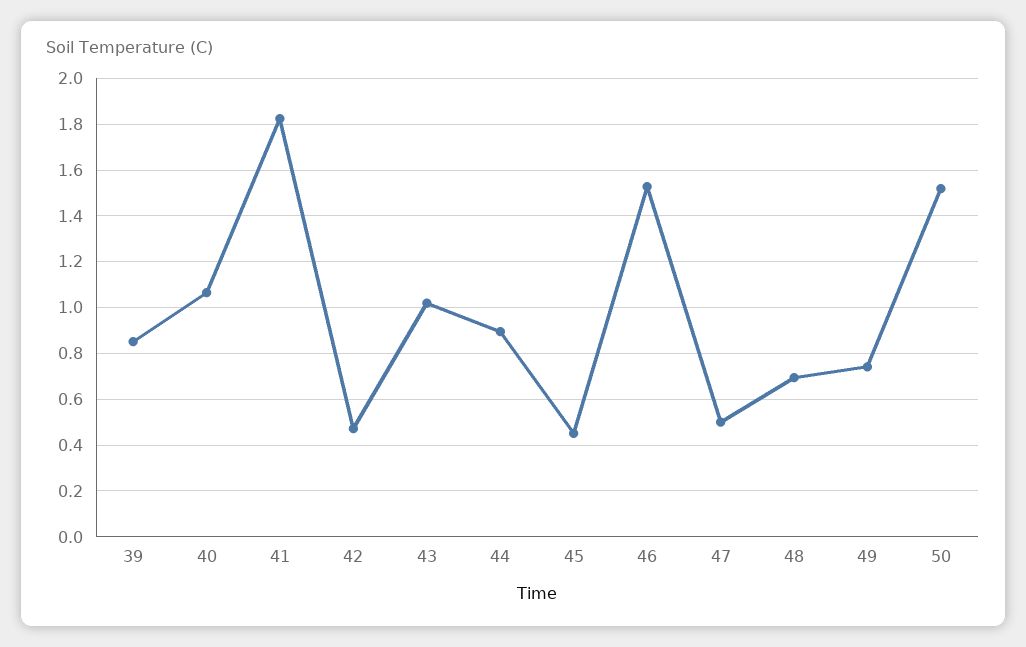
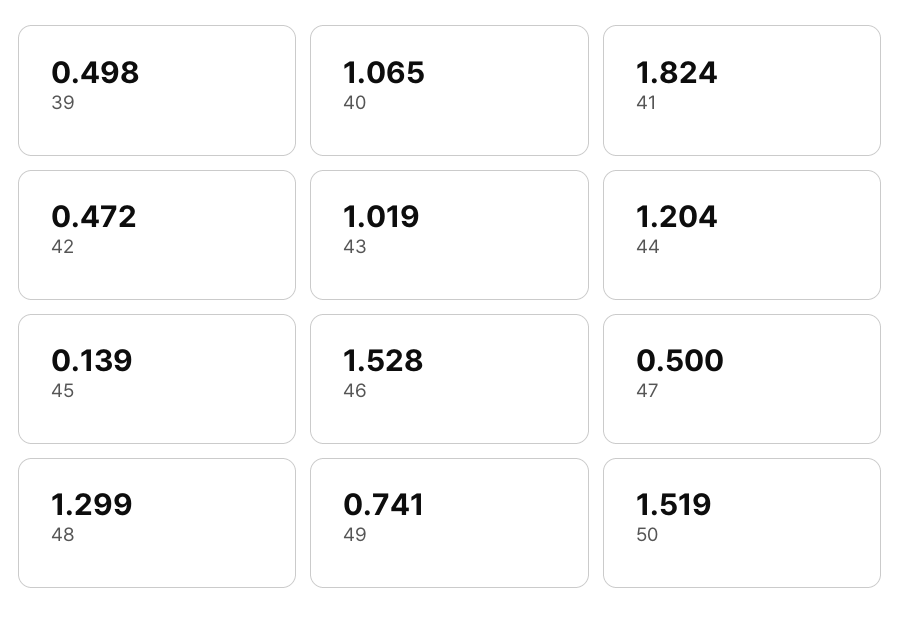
  {
-   "39": 0.85,
+   "39": 0.498,
    "40": 1.065,
    "41": 1.824,
    "42": 0.472,
    "43": 1.019,
-   "44": 0.9,
+   "44": 1.204,
-   "45": 0.45,
+   "45": 0.139,
    "46": 1.528,
    "47": 0.5,
-   "48": 0.7,
+   "48": 1.299,
    "49": 0.741,
    "50": 1.519
  }

